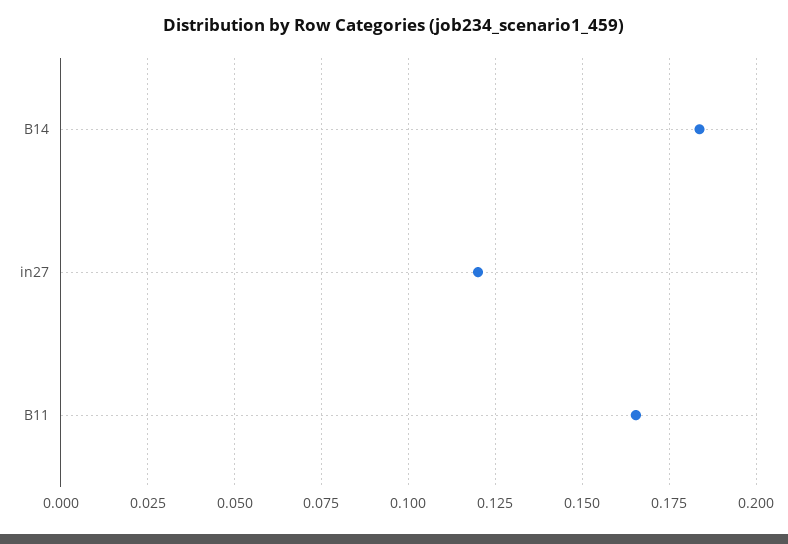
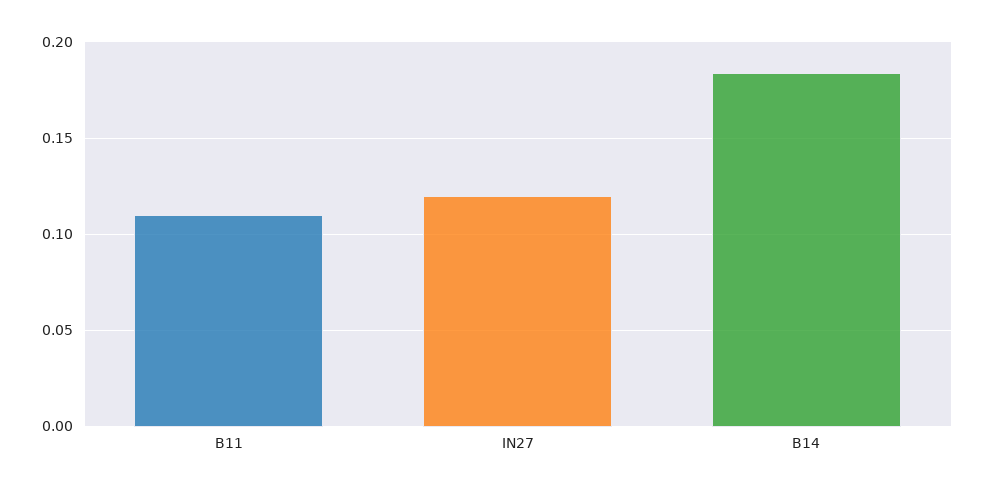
  {
    "B14": 0.1825,
    "in27": 0.12,
-   "B11": 0.165
+   "B11": 0.11
  }

